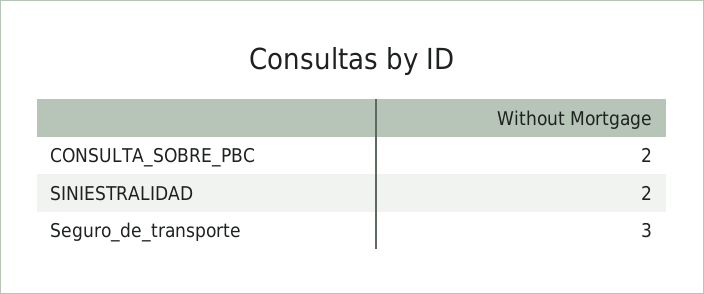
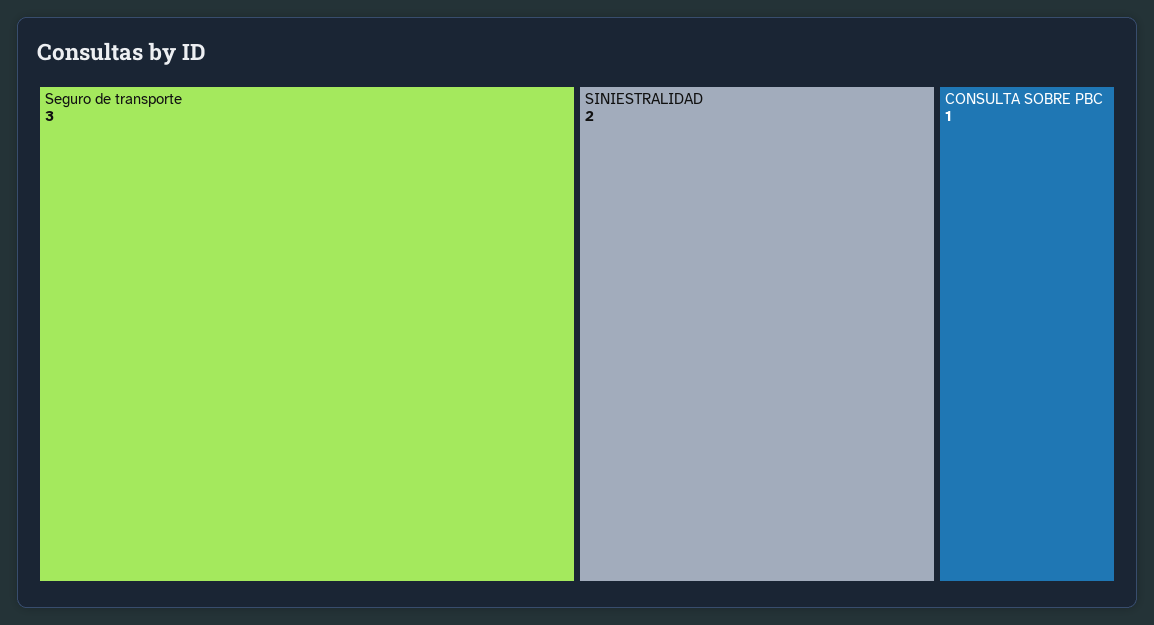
  {
-   "CONSULTA_SOBRE_PBC": 2,
+   "CONSULTA_SOBRE_PBC": 1,
    "SINIESTRALIDAD": 2,
    "Seguro_de_transporte": 3
  }

